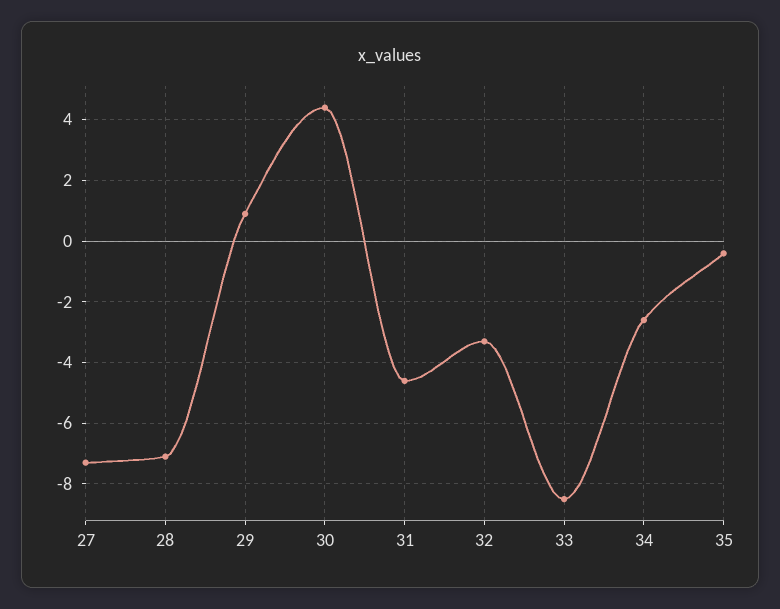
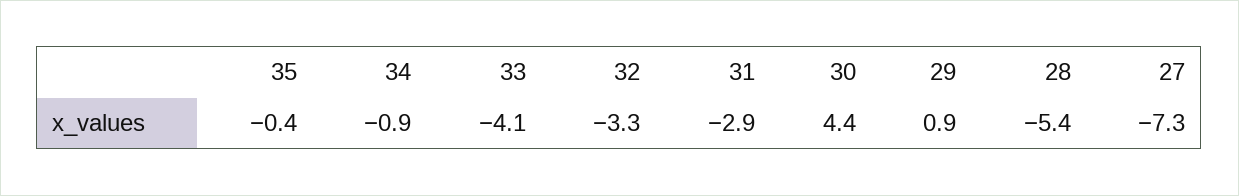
  {
    "27": -7.3,
-   "28": -7,
+   "28": -5.4,
    "29": 0.9,
    "30": 4.4,
-   "31": -4.5,
+   "31": -2.9,
    "32": -3.3,
-   "33": -8.5,
+   "33": -4.1,
-   "34": -2.5,
+   "34": -0.9,
    "35": -0.4
  }

